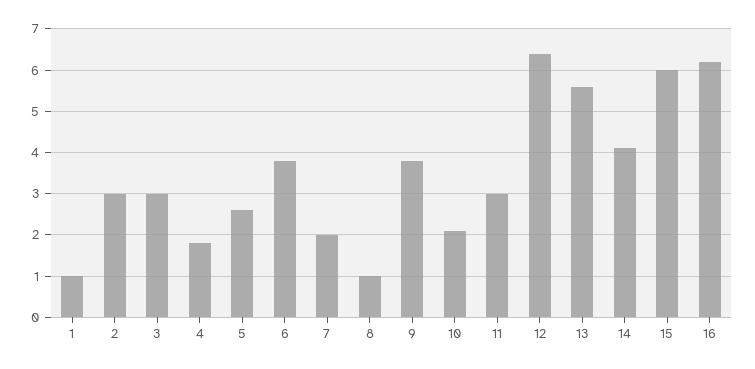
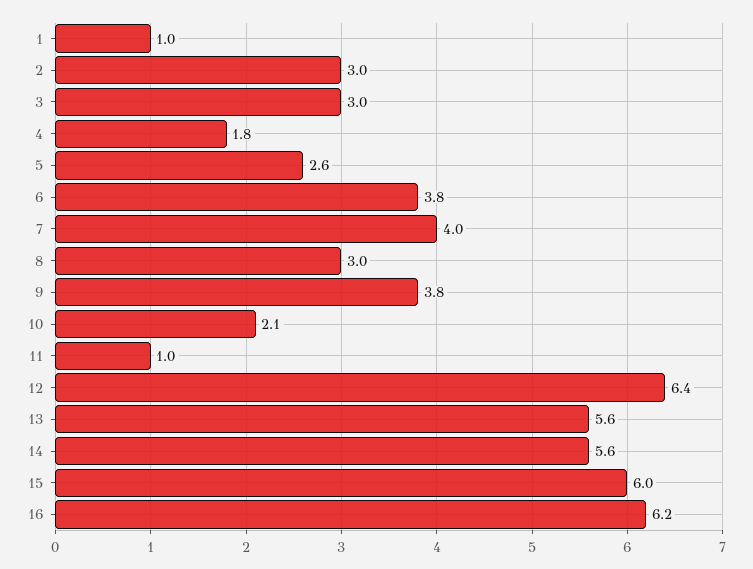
  {
    "1": 1,
    "2": 3,
    "3": 3,
    "4": 1.8,
    "5": 2.6,
    "6": 3.8,
-   "7": 2,
+   "7": 4,
-   "8": 1,
+   "8": 3,
    "9": 3.8,
    "10": 2.1,
-   "11": 3,
+   "11": 1,
    "12": 6.4,
    "13": 5.6,
-   "14": 4,
+   "14": 5.6,
    "15": 6,
    "16": 6.2
  }

